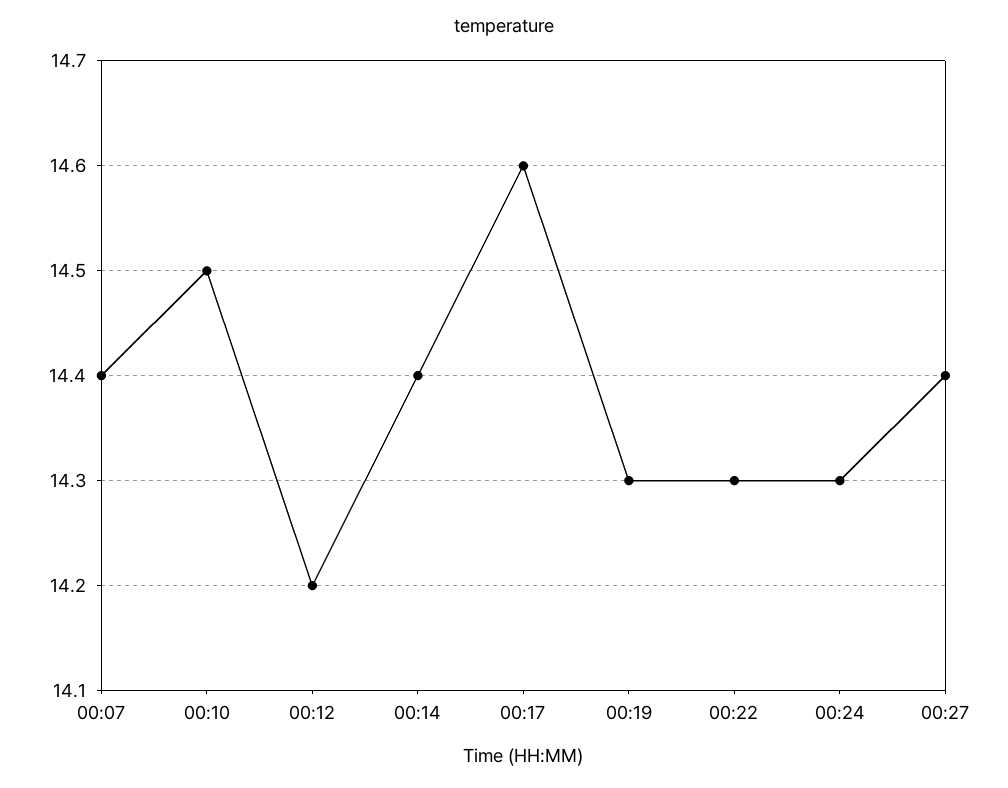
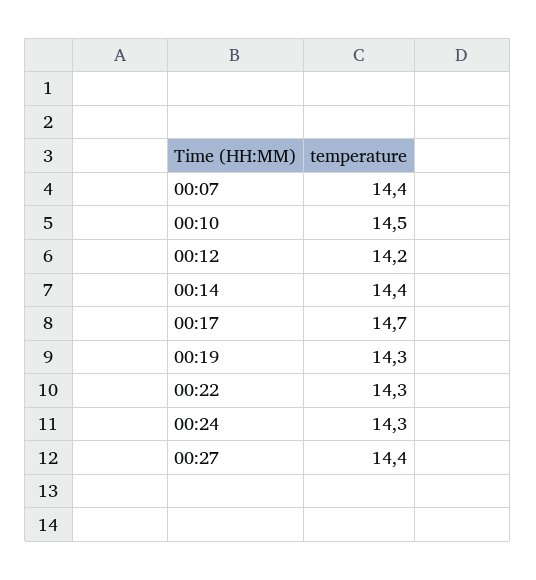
  {
    "00:07": 14.4,
    "00:10": 14.5,
    "00:12": 14.2,
    "00:14": 14.4,
-   "00:17": 14.6,
+   "00:17": 14.7,
    "00:19": 14.3,
    "00:22": 14.3,
    "00:24": 14.3,
    "00:27": 14.4
  }

